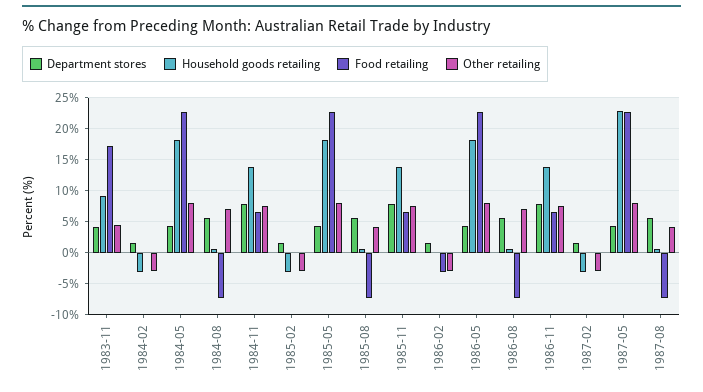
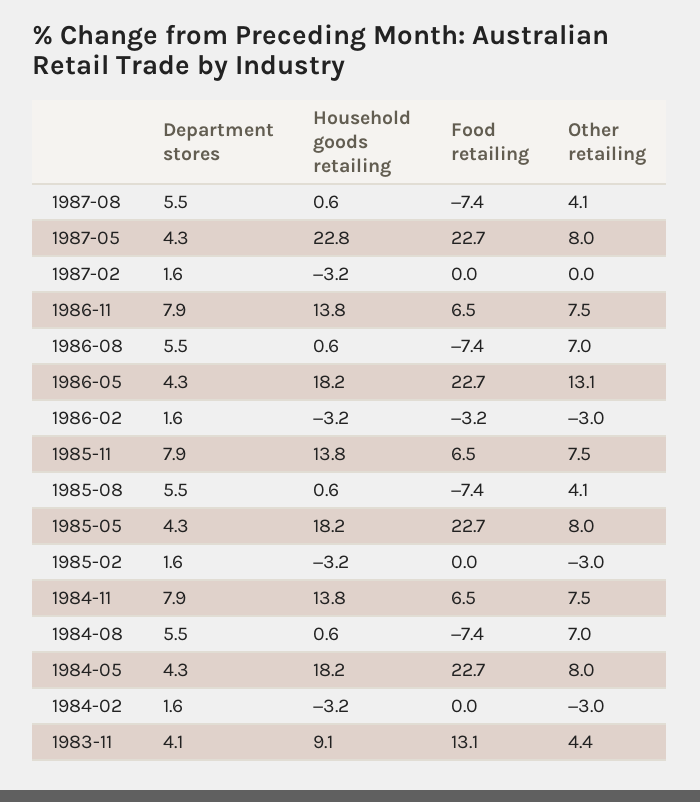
  {
    "Department stores": {
      "1983-11": 4.1,
      "1984-02": 1.6,
      "1984-05": 4.3,
      "1984-08": 5.5,
      "1984-11": 7.9,
      "1985-02": 1.6,
      "1985-05": 4.3,
      "1985-08": 5.5,
      "1985-11": 7.9,
      "1986-02": 1.6,
      "1986-05": 4.3,
      "1986-08": 5.5,
      "1986-11": 7.9,
      "1987-02": 1.6,
      "1987-05": 4.3,
      "1987-08": 5.5
    },
    "Household goods retailing": {
      "1983-11": 9.1,
      "1984-02": -3.2,
      "1984-05": 18.2,
      "1984-08": 0.6,
      "1984-11": 13.8,
      "1985-02": -3.2,
      "1985-05": 18.2,
      "1985-08": 0.6,
      "1985-11": 13.8,
-     "1986-02": 0,
+     "1986-02": -3.2,
      "1986-05": 18.2,
      "1986-08": 0.6,
      "1986-11": 13.8,
      "1987-02": -3.2,
      "1987-05": 22.8,
      "1987-08": 0.6
    },
    "Food retailing": {
-     "1983-11": 17,
+     "1983-11": 13.1,
      "1984-02": 0,
      "1984-05": 22.7,
      "1984-08": -7.4,
      "1984-11": 6.5,
      "1985-02": 0,
      "1985-05": 22.7,
      "1985-08": -7.4,
      "1985-11": 6.5,
      "1986-02": -3.2,
      "1986-05": 22.7,
      "1986-08": -7.4,
      "1986-11": 6.5,
      "1987-02": 0,
      "1987-05": 22.7,
      "1987-08": -7.4
    },
    "Other retailing": {
      "1983-11": 4.4,
      "1984-02": -3,
      "1984-05": 8,
      "1984-08": 7,
      "1984-11": 7.5,
      "1985-02": -3,
      "1985-05": 8,
      "1985-08": 4.1,
      "1985-11": 7.5,
      "1986-02": -3,
-     "1986-05": 8,
+     "1986-05": 13.1,
      "1986-08": 7,
      "1986-11": 7.5,
-     "1987-02": -3,
+     "1987-02": 0,
      "1987-05": 8,
      "1987-08": 4.1
    }
  }

